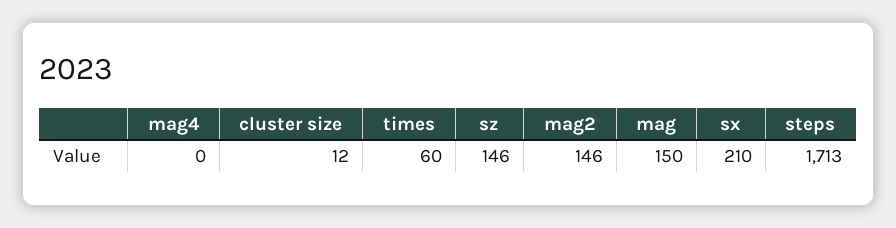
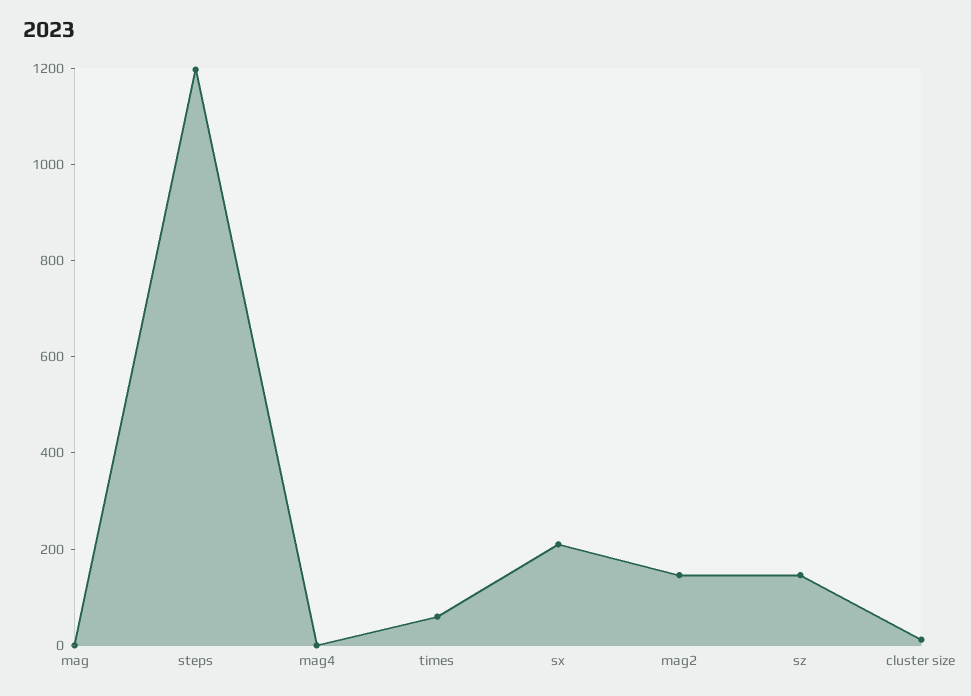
  {
    "mag4": 0,
    "cluster size": 12,
    "times": 60,
    "sz": 146,
    "mag2": 146,
-   "mag": 150,
+   "mag": 0,
    "sx": 210,
-   "steps": 1713
+   "steps": 1200
  }

